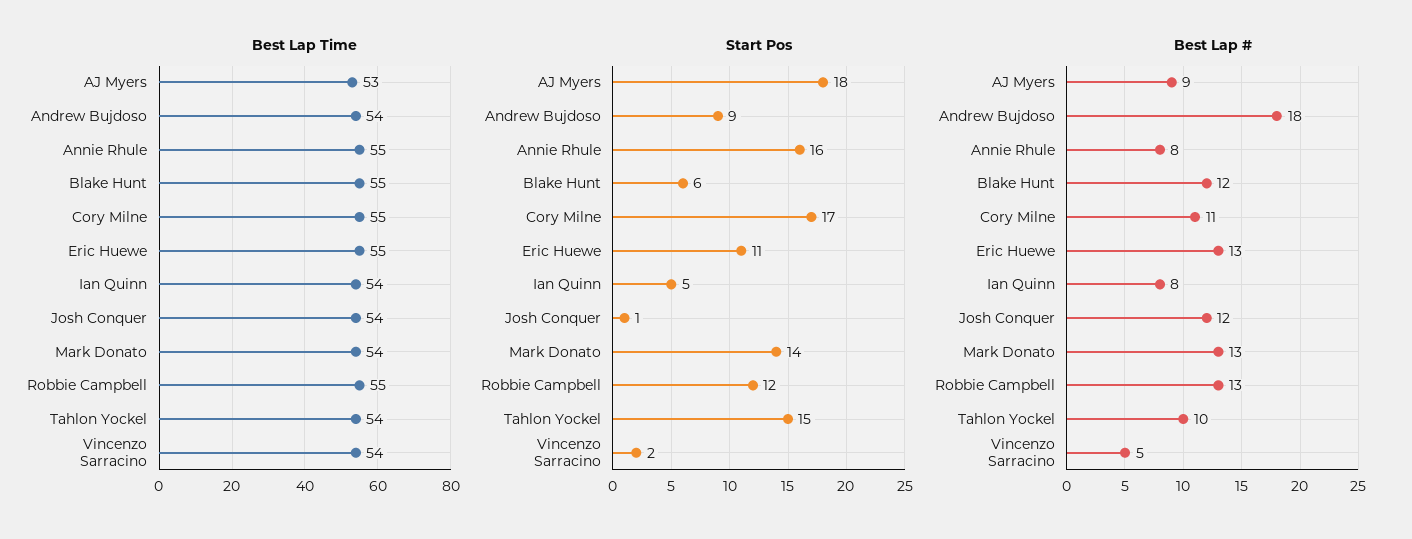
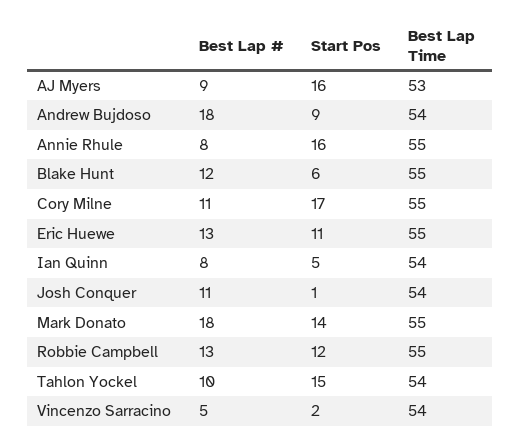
  {
    "Best Lap Time": {
      "AJ Myers": 53,
      "Andrew Bujdoso": 54,
      "Annie Rhule": 55,
      "Blake Hunt": 55,
      "Cory Milne": 55,
      "Eric Huewe": 55,
      "Ian Quinn": 54,
      "Josh Conquer": 54,
-     "Mark Donato": 54,
+     "Mark Donato": 55,
      "Robbie Campbell": 55,
      "Tahlon Yockel": 54,
      "Vincenzo Sarracino": 54
    },
    "Start Pos": {
-     "AJ Myers": 18,
+     "AJ Myers": 16,
      "Andrew Bujdoso": 9,
      "Annie Rhule": 16,
      "Blake Hunt": 6,
      "Cory Milne": 17,
      "Eric Huewe": 11,
      "Ian Quinn": 5,
      "Josh Conquer": 1,
      "Mark Donato": 14,
      "Robbie Campbell": 12,
      "Tahlon Yockel": 15,
      "Vincenzo Sarracino": 2
    },
    "Best Lap #": {
      "AJ Myers": 9,
      "Andrew Bujdoso": 18,
      "Annie Rhule": 8,
      "Blake Hunt": 12,
      "Cory Milne": 11,
      "Eric Huewe": 13,
      "Ian Quinn": 8,
-     "Josh Conquer": 12,
+     "Josh Conquer": 11,
-     "Mark Donato": 13,
+     "Mark Donato": 18,
      "Robbie Campbell": 13,
      "Tahlon Yockel": 10,
      "Vincenzo Sarracino": 5
    }
  }

